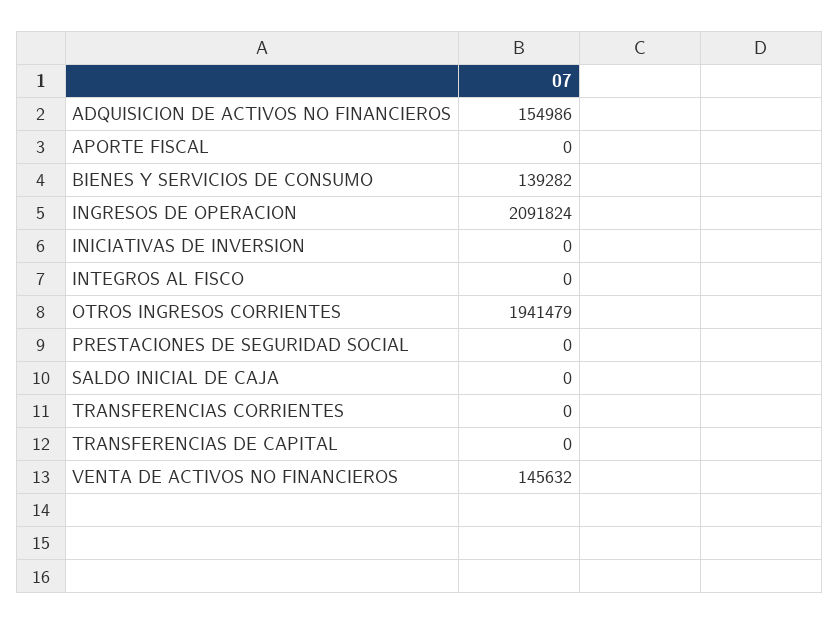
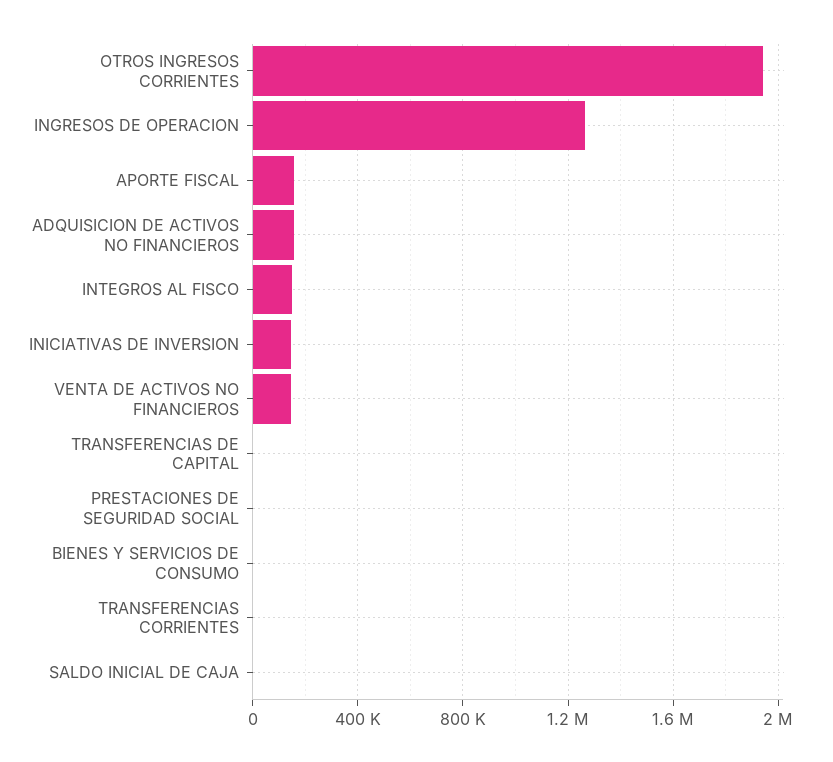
  {
    "ADQUISICION DE ACTIVOS NO FINANCIEROS": 154986,
-   "APORTE FISCAL": 0,
+   "APORTE FISCAL": 150000,
-   "BIENES Y SERVICIOS DE CONSUMO": 139282,
+   "BIENES Y SERVICIOS DE CONSUMO": 0,
-   "INGRESOS DE OPERACION": 2091824,
+   "INGRESOS DE OPERACION": 1250000,
-   "INICIATIVAS DE INVERSION": 0,
+   "INICIATIVAS DE INVERSION": 150000,
-   "INTEGROS AL FISCO": 0,
+   "INTEGROS AL FISCO": 150000,
    "OTROS INGRESOS CORRIENTES": 1941479,
    "PRESTACIONES DE SEGURIDAD SOCIAL": 0,
    "SALDO INICIAL DE CAJA": 0,
    "TRANSFERENCIAS CORRIENTES": 0,
    "TRANSFERENCIAS DE CAPITAL": 0,
    "VENTA DE ACTIVOS NO FINANCIEROS": 145632
  }

